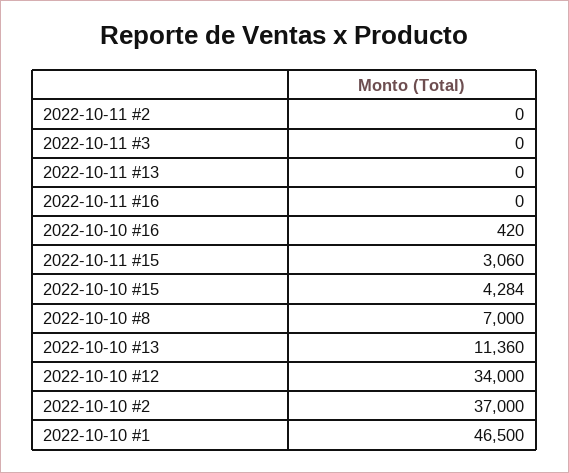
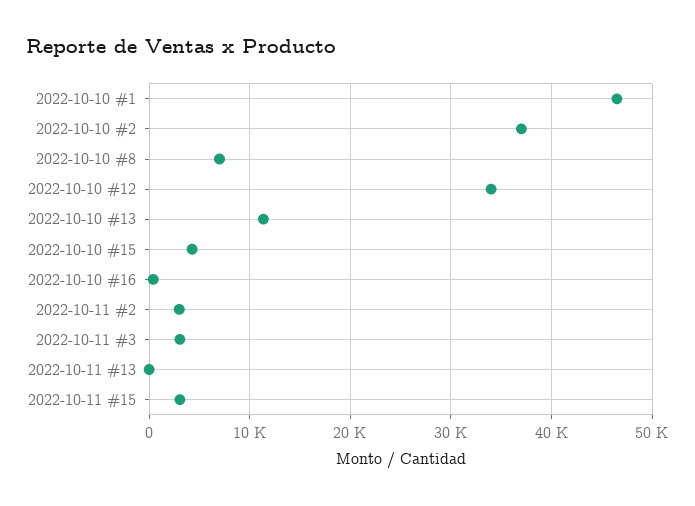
  {
-   "2022-10-11 #2": 0,
+   "2022-10-11 #2": 3000,
-   "2022-10-11 #3": 0,
+   "2022-10-11 #3": 3000,
    "2022-10-11 #13": 0,
-   "2022-10-11 #16": 0,
    "2022-10-10 #16": 420,
    "2022-10-11 #15": 3060,
    "2022-10-10 #15": 4284,
    "2022-10-10 #8": 7000,
    "2022-10-10 #13": 11360,
    "2022-10-10 #12": 34000,
    "2022-10-10 #2": 37000,
    "2022-10-10 #1": 46500
  }

